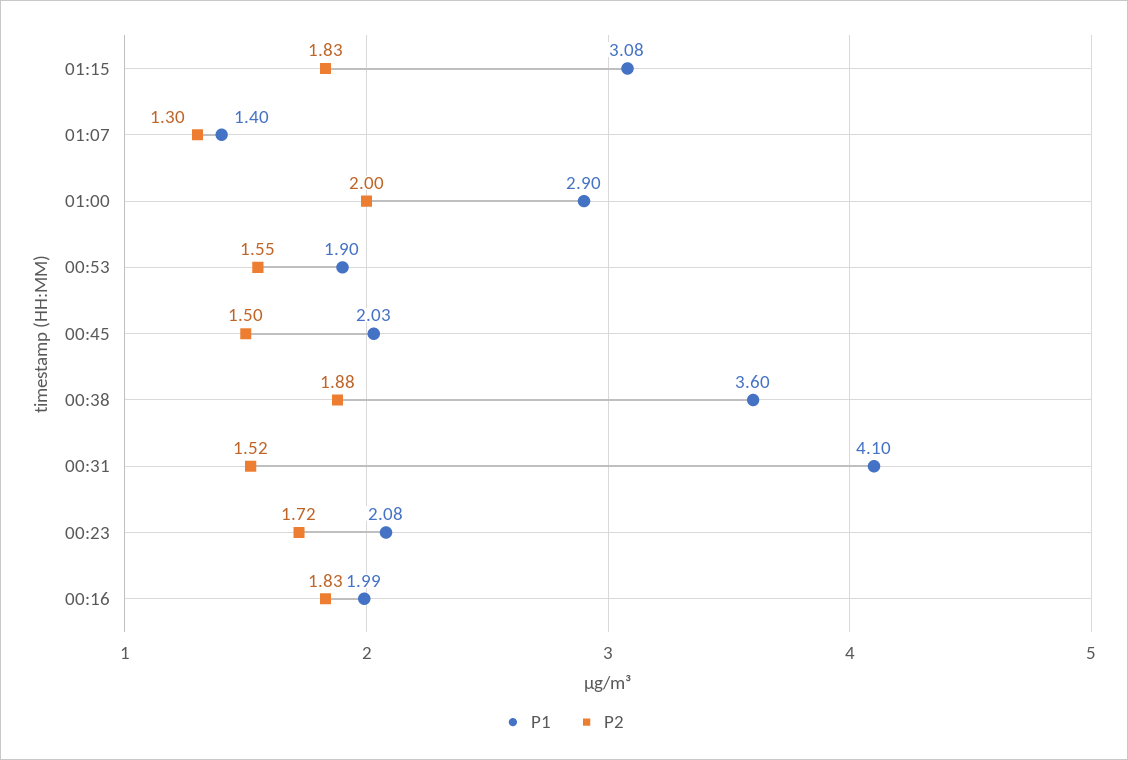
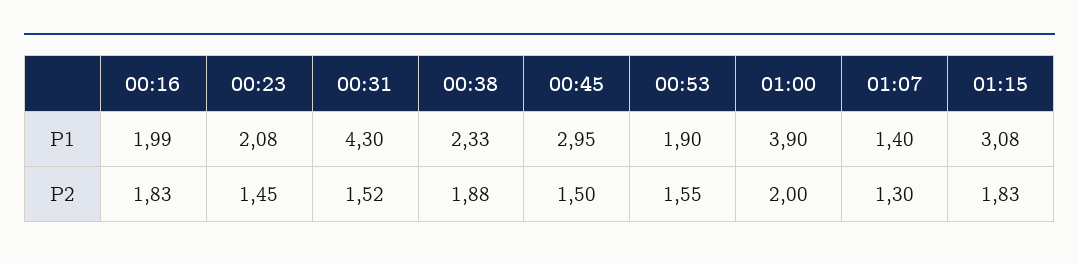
  {
    "P1": {
      "01:15": 3.08,
      "01:07": 1.4,
-     "01:00": 2.9,
+     "01:00": 3.9,
      "00:53": 1.9,
-     "00:45": 2.03,
+     "00:45": 2.95,
-     "00:38": 3.6,
+     "00:38": 2.33,
-     "00:31": 4.1,
+     "00:31": 4.3,
      "00:23": 2.08,
      "00:16": 1.99
    },
    "P2": {
      "01:15": 1.83,
      "01:07": 1.3,
      "01:00": 2,
      "00:53": 1.55,
      "00:45": 1.5,
      "00:38": 1.88,
      "00:31": 1.52,
-     "00:23": 1.72,
+     "00:23": 1.45,
      "00:16": 1.83
    }
  }

